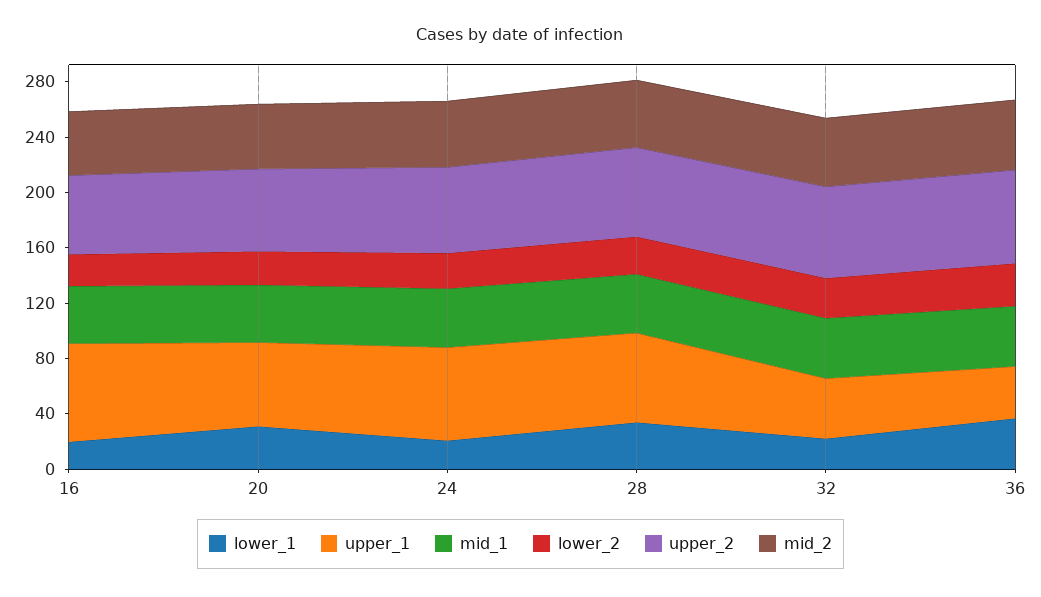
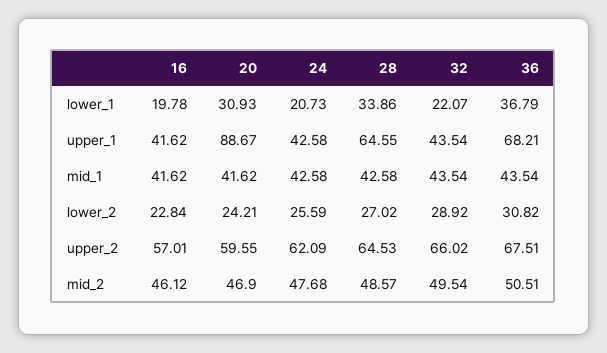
  {
    "lower_1": {
      "16": 19.78,
      "20": 30.93,
      "24": 20.73,
      "28": 33.86,
      "32": 22.07,
      "36": 36.79
    },
    "upper_1": {
-     "16": 70,
+     "16": 41.62,
-     "20": 60,
+     "20": 88.67,
-     "24": 70,
+     "24": 42.58,
      "28": 64.55,
      "32": 43.54,
-     "36": 40
+     "36": 68.21
    },
    "mid_1": {
      "16": 41.62,
      "20": 41.62,
      "24": 42.58,
      "28": 42.58,
      "32": 43.54,
      "36": 43.54
    },
    "lower_2": {
      "16": 22.84,
      "20": 24.21,
      "24": 25.59,
      "28": 27.02,
      "32": 28.92,
      "36": 30.82
    },
    "upper_2": {
      "16": 57.01,
      "20": 59.55,
      "24": 62.09,
      "28": 64.53,
      "32": 66.02,
      "36": 67.51
    },
    "mid_2": {
      "16": 46.12,
      "20": 46.9,
      "24": 47.68,
      "28": 48.57,
      "32": 49.54,
      "36": 50.51
    }
  }

